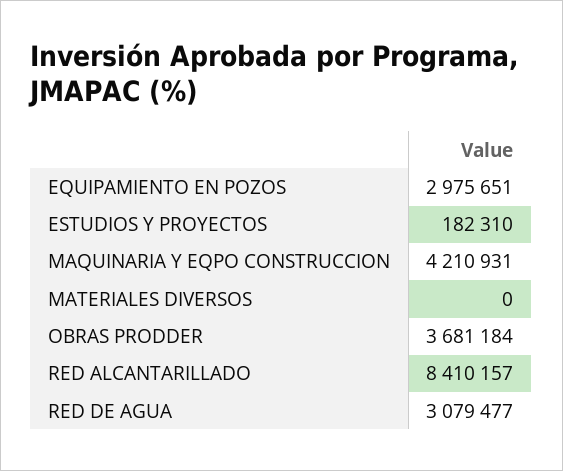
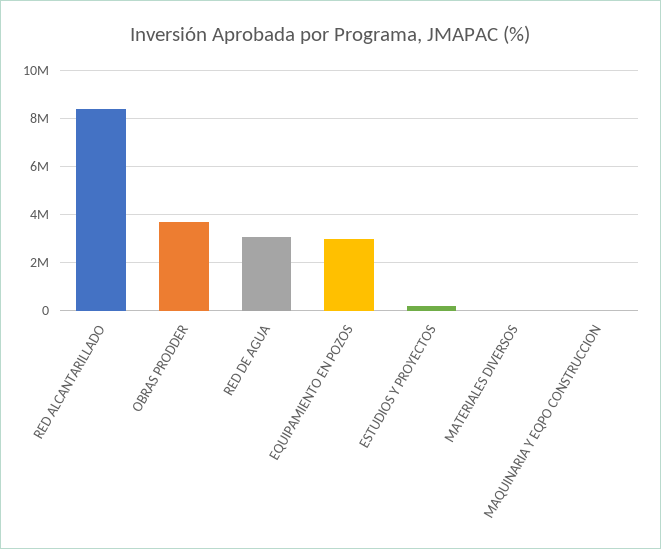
  {
    "EQUIPAMIENTO EN POZOS": 2975651,
    "ESTUDIOS Y PROYECTOS": 182310,
-   "MAQUINARIA Y EQPO CONSTRUCCION": 4210931,
+   "MAQUINARIA Y EQPO CONSTRUCCION": 0,
    "MATERIALES DIVERSOS": 0,
    "OBRAS PRODDER": 3681184,
    "RED ALCANTARILLADO": 8410157,
    "RED DE AGUA": 3079477
  }

